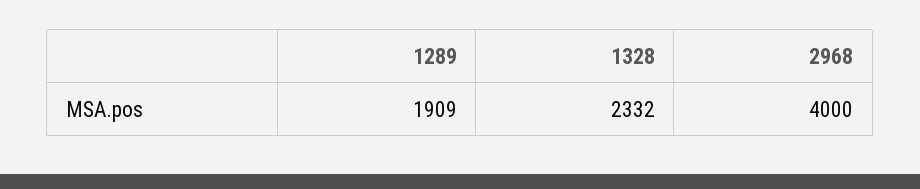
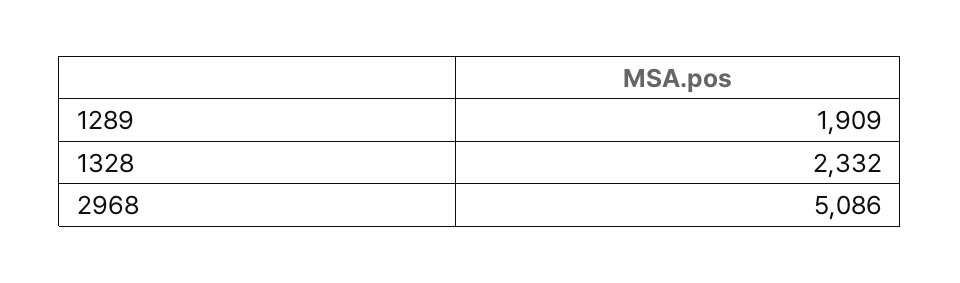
  {
    "1289": 1909,
    "1328": 2332,
-   "2968": 4000
+   "2968": 5086
  }

